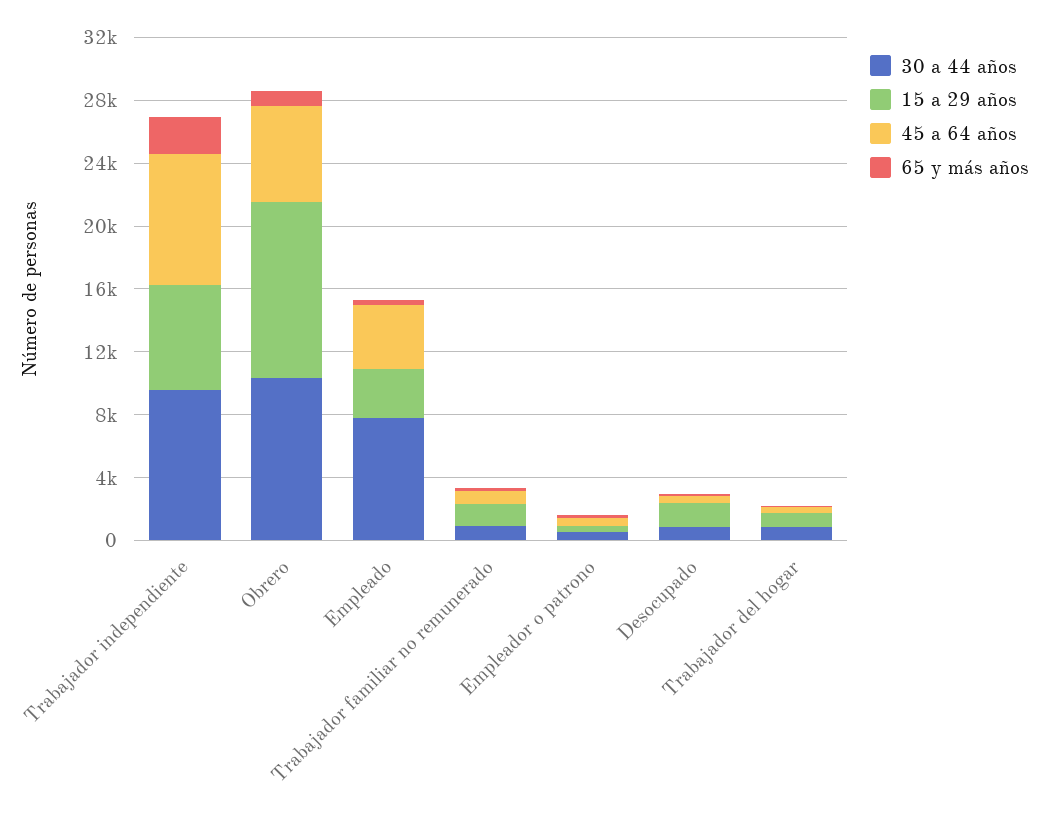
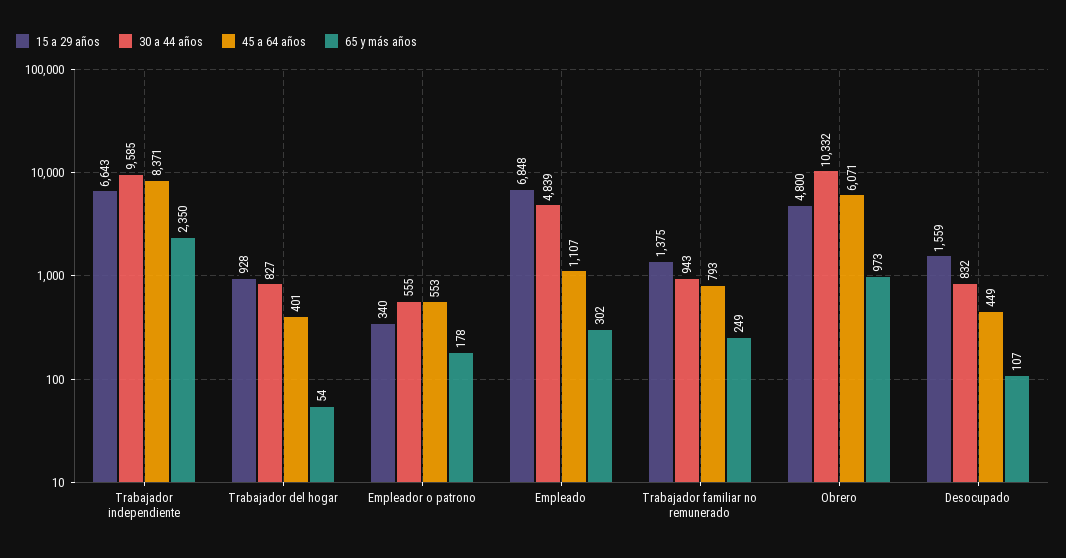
  {
    "30 a 44 años": {
      "Trabajador independiente": 9585,
      "Obrero": 10332,
-     "Empleado": 8000,
+     "Empleado": 4839,
      "Trabajador familiar no remunerado": 943,
      "Empleador o patrono": 555,
      "Desocupado": 832,
      "Trabajador del hogar": 827
    },
    "15 a 29 años": {
      "Trabajador independiente": 6643,
-     "Obrero": 11000,
+     "Obrero": 4800,
-     "Empleado": 3000,
+     "Empleado": 6848,
      "Trabajador familiar no remunerado": 1375,
      "Empleador o patrono": 340,
      "Desocupado": 1559,
      "Trabajador del hogar": 928
    },
    "45 a 64 años": {
      "Trabajador independiente": 8371,
      "Obrero": 6071,
-     "Empleado": 4000,
+     "Empleado": 1107,
      "Trabajador familiar no remunerado": 793,
      "Empleador o patrono": 553,
      "Desocupado": 449,
      "Trabajador del hogar": 401
    },
    "65 y más años": {
      "Trabajador independiente": 2350,
      "Obrero": 973,
      "Empleado": 302,
      "Trabajador familiar no remunerado": 249,
      "Empleador o patrono": 178,
      "Desocupado": 107,
      "Trabajador del hogar": 54
    }
  }

